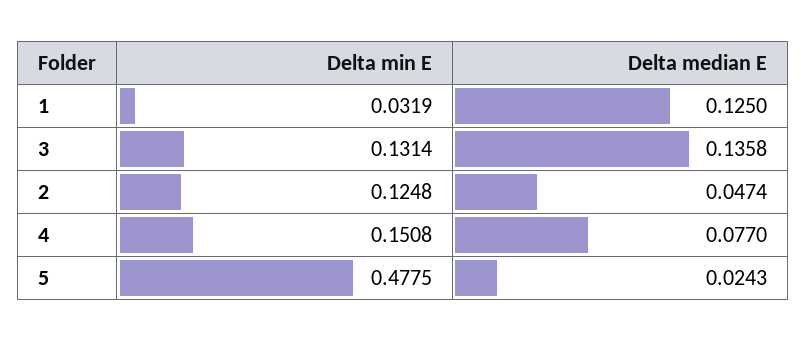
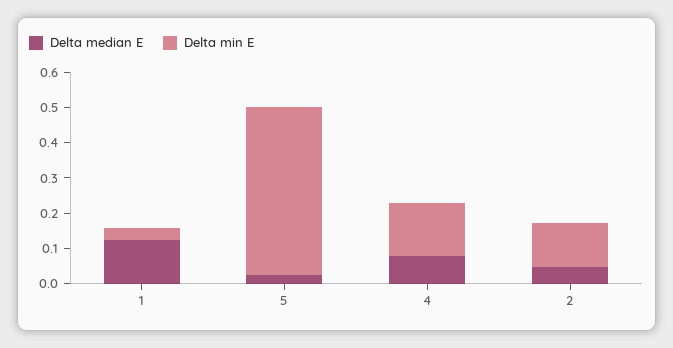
  {
    "Delta min E": {
      "1": 0.0319,
-     "3": 0.1314,
      "2": 0.1248,
      "4": 0.1508,
      "5": 0.4775
    },
    "Delta median E": {
      "1": 0.125,
-     "3": 0.1358,
      "2": 0.0474,
      "4": 0.077,
      "5": 0.0243
    }
  }

